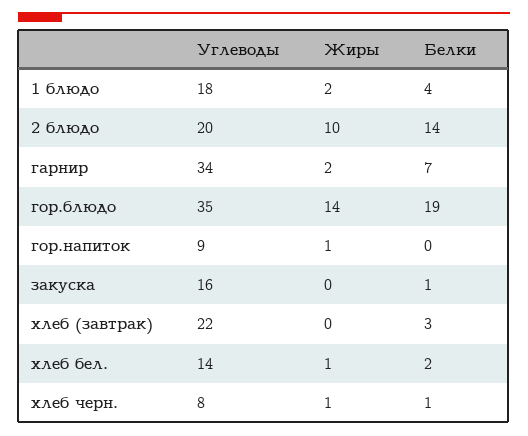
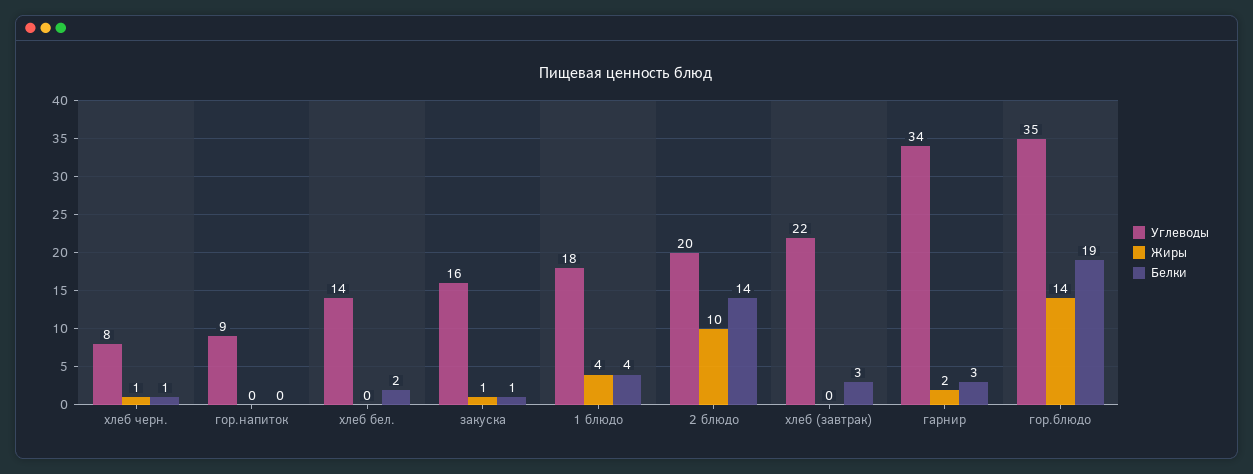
  {
    "Углеводы": {
      "1 блюдо": 18,
      "2 блюдо": 20,
      "гарнир": 34,
      "гор.блюдо": 35,
      "гор.напиток": 9,
      "закуска": 16,
      "хлеб (завтрак)": 22,
      "хлеб бел.": 14,
      "хлеб черн.": 8
    },
    "Жиры": {
-     "1 блюдо": 2,
+     "1 блюдо": 4,
      "2 блюдо": 10,
      "гарнир": 2,
      "гор.блюдо": 14,
-     "гор.напиток": 1,
+     "гор.напиток": 0,
-     "закуска": 0,
+     "закуска": 1,
      "хлеб (завтрак)": 0,
-     "хлеб бел.": 1,
+     "хлеб бел.": 0,
      "хлеб черн.": 1
    },
    "Белки": {
      "1 блюдо": 4,
      "2 блюдо": 14,
-     "гарнир": 7,
+     "гарнир": 3,
      "гор.блюдо": 19,
      "гор.напиток": 0,
      "закуска": 1,
      "хлеб (завтрак)": 3,
      "хлеб бел.": 2,
      "хлеб черн.": 1
    }
  }

